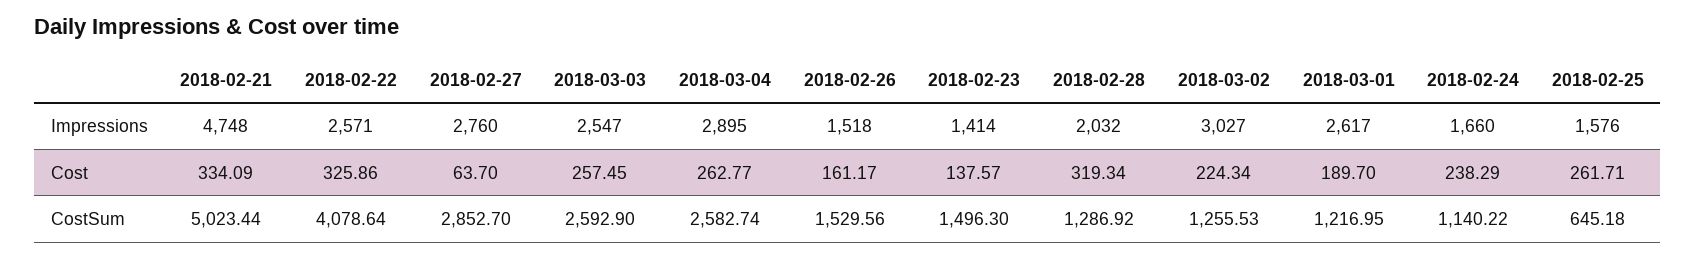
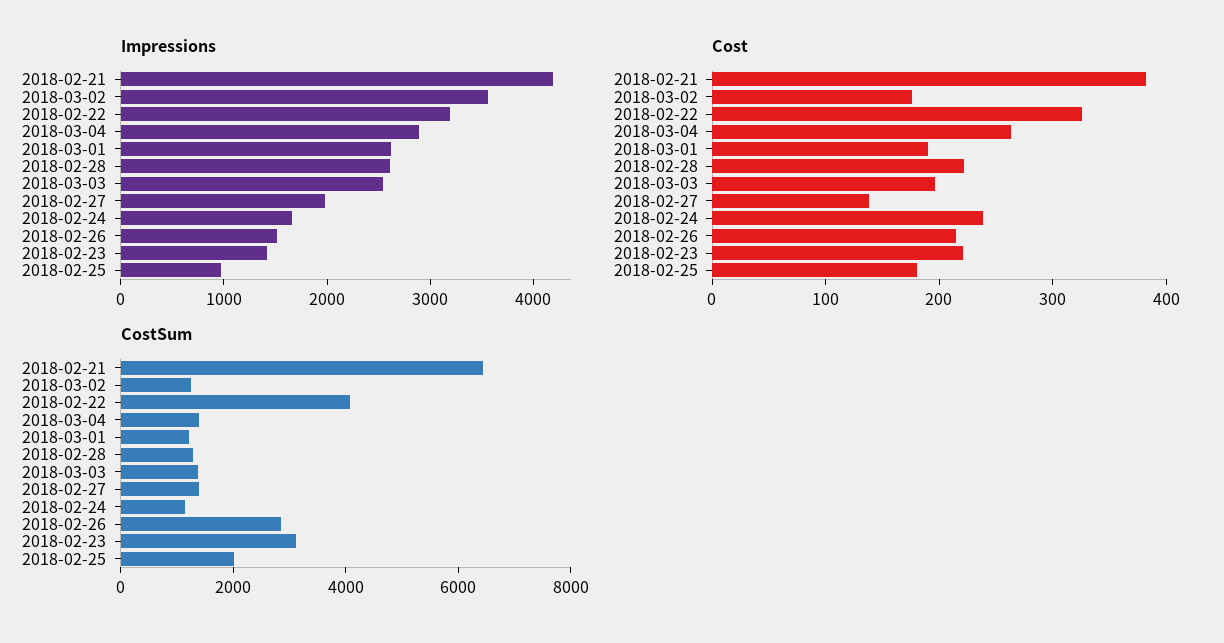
  {
    "Impressions": {
-     "2018-02-21": 4748,
+     "2018-02-21": 4200,
-     "2018-02-22": 2571,
+     "2018-02-22": 3200,
-     "2018-02-27": 2760,
+     "2018-02-27": 2000,
      "2018-03-03": 2547,
      "2018-03-04": 2895,
      "2018-02-26": 1518,
      "2018-02-23": 1414,
-     "2018-02-28": 2032,
+     "2018-02-28": 2600,
-     "2018-03-02": 3027,
+     "2018-03-02": 3600,
      "2018-03-01": 2617,
      "2018-02-24": 1660,
-     "2018-02-25": 1576
+     "2018-02-25": 1000
    },
    "Cost": {
-     "2018-02-21": 334.09,
+     "2018-02-21": 380,
      "2018-02-22": 325.86,
-     "2018-02-27": 63.7,
+     "2018-02-27": 140,
-     "2018-03-03": 257.45,
+     "2018-03-03": 200,
      "2018-03-04": 262.77,
-     "2018-02-26": 161.17,
+     "2018-02-26": 220,
-     "2018-02-23": 137.57,
+     "2018-02-23": 220,
-     "2018-02-28": 319.34,
+     "2018-02-28": 220,
-     "2018-03-02": 224.34,
+     "2018-03-02": 180,
      "2018-03-01": 189.7,
      "2018-02-24": 238.29,
-     "2018-02-25": 261.71
+     "2018-02-25": 180
    },
    "CostSum": {
-     "2018-02-21": 5023.44,
+     "2018-02-21": 6500,
      "2018-02-22": 4078.64,
-     "2018-02-27": 2852.7,
+     "2018-02-27": 1500,
-     "2018-03-03": 2592.9,
+     "2018-03-03": 1500,
-     "2018-03-04": 2582.74,
+     "2018-03-04": 1500,
-     "2018-02-26": 1529.56,
+     "2018-02-26": 3000,
-     "2018-02-23": 1496.3,
+     "2018-02-23": 3000,
      "2018-02-28": 1286.92,
      "2018-03-02": 1255.53,
      "2018-03-01": 1216.95,
      "2018-02-24": 1140.22,
-     "2018-02-25": 645.18
+     "2018-02-25": 2000
    }
  }

